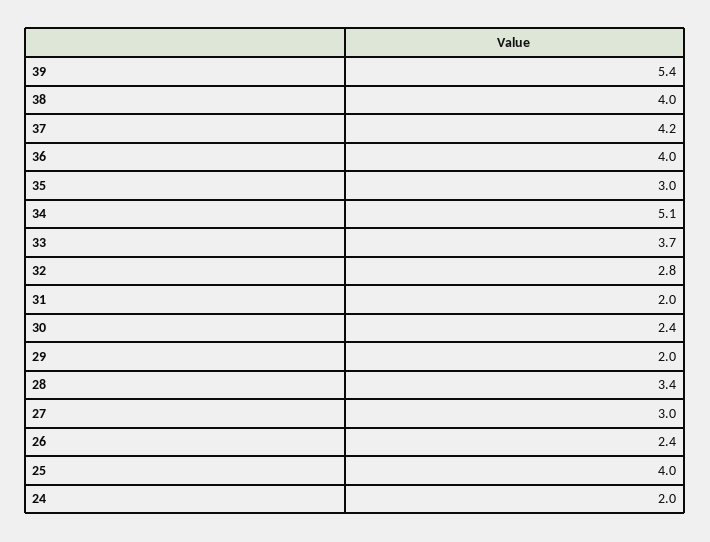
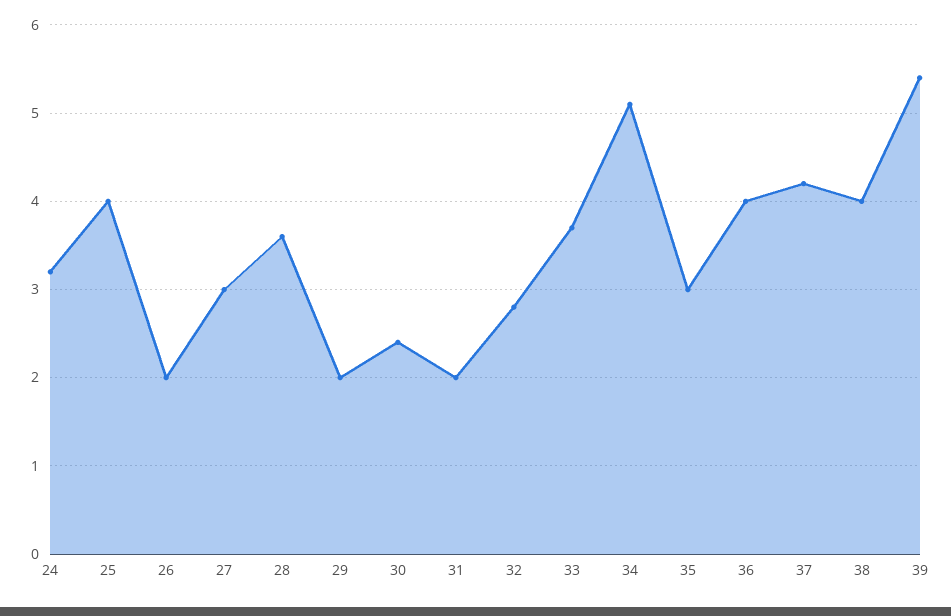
  {
    "39": 5.4,
    "38": 4,
    "37": 4.2,
    "36": 4,
    "35": 3,
    "34": 5.1,
    "33": 3.7,
    "32": 2.8,
    "31": 2,
    "30": 2.4,
    "29": 2,
-   "28": 3.4,
+   "28": 3.6,
    "27": 3,
-   "26": 2.4,
+   "26": 2,
    "25": 4,
-   "24": 2
+   "24": 3.2
  }

